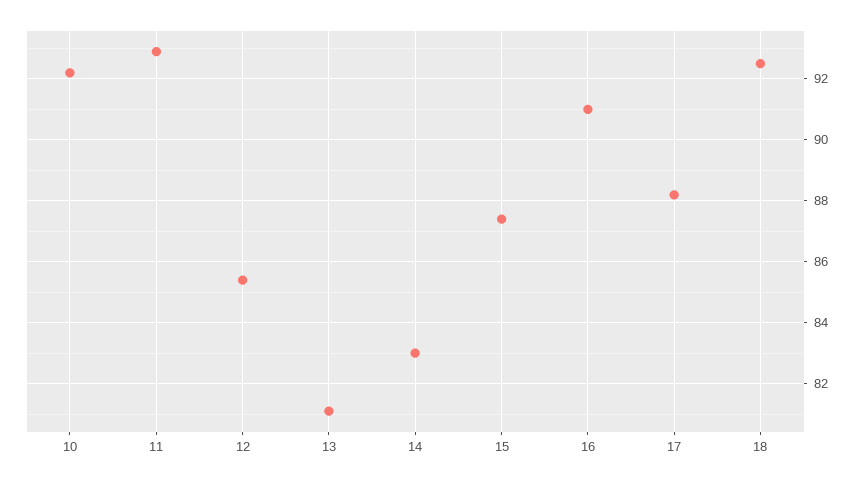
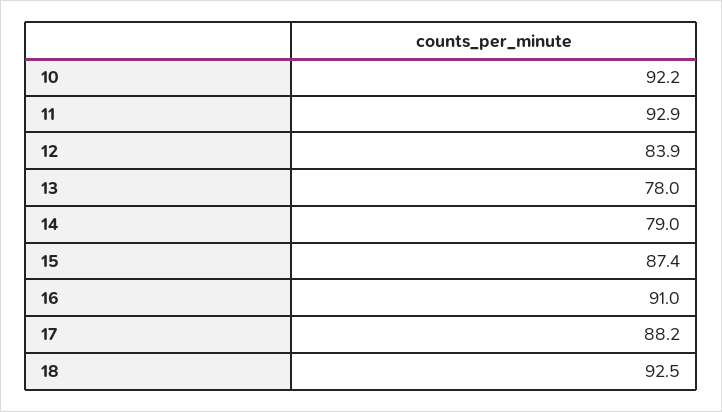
  {
    "10": 92.2,
    "11": 92.9,
-   "12": 85.5,
+   "12": 83.9,
-   "13": 81,
+   "13": 78,
-   "14": 83,
+   "14": 79,
    "15": 87.4,
    "16": 91,
    "17": 88.2,
    "18": 92.5
  }

